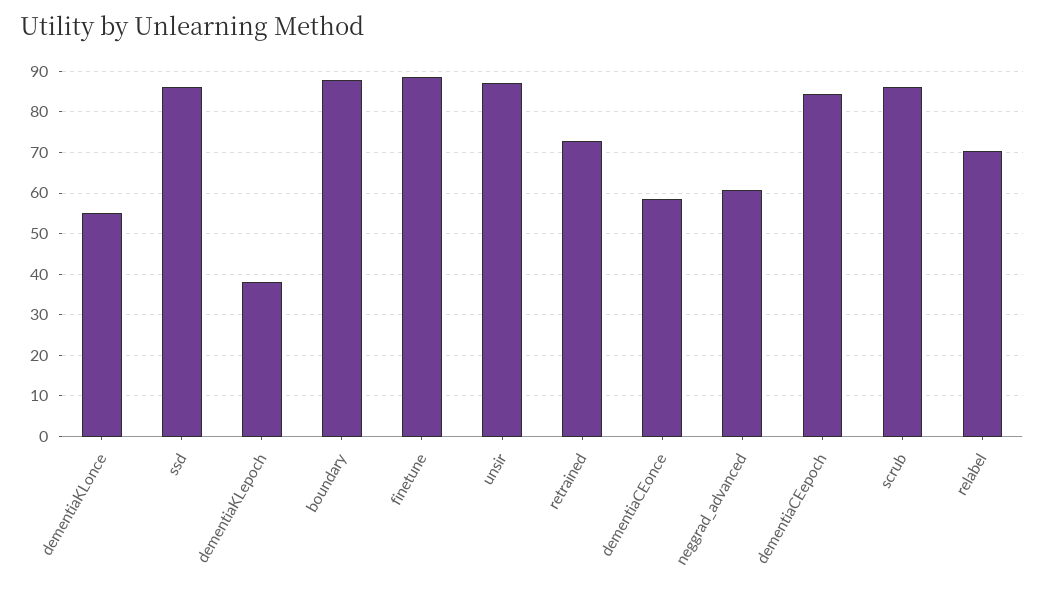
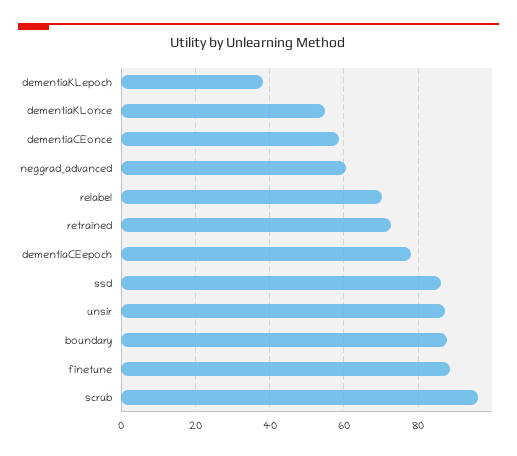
  {
    "dementiaKLonce": 54,
    "ssd": 86,
    "dementiaKLepoch": 38,
    "boundary": 88,
    "finetune": 88,
    "unsir": 88,
    "retrained": 72,
    "dementiaCEonce": 58,
    "neggrad_advanced": 60,
-   "dementiaCEepoch": 84,
+   "dementiaCEepoch": 78,
-   "scrub": 86,
+   "scrub": 96,
    "relabel": 70
  }

